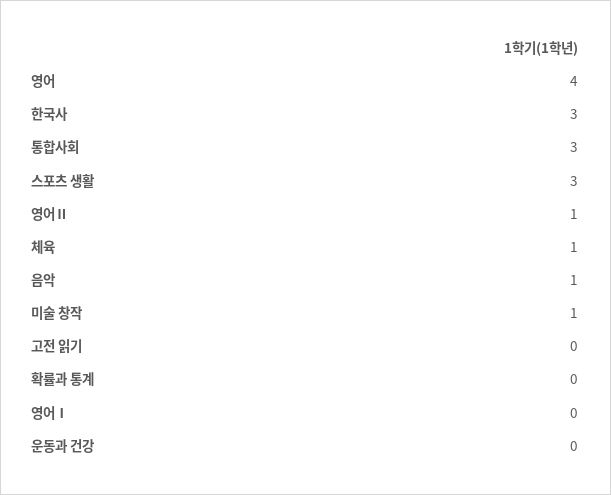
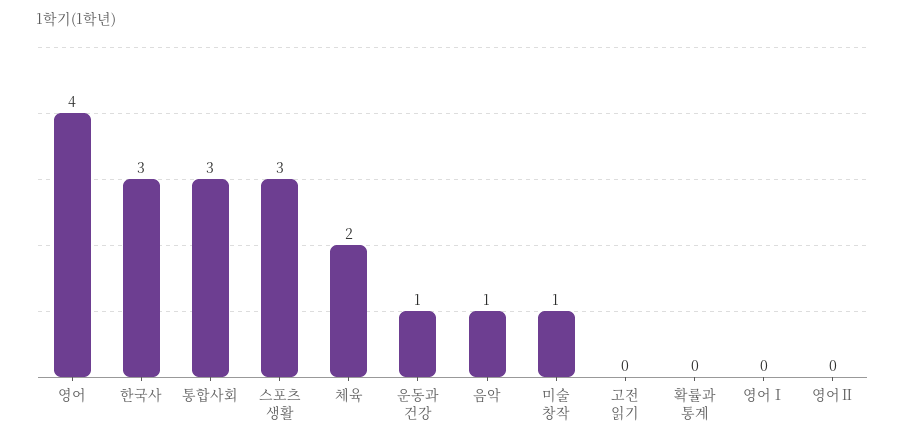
  {
    "영어": 4,
    "한국사": 3,
    "통합사회": 3,
    "스포츠 생활": 3,
-   "영어Ⅱ": 1,
+   "영어Ⅱ": 0,
-   "체육": 1,
+   "체육": 2,
    "음악": 1,
    "미술 창작": 1,
    "고전 읽기": 0,
    "확률과 통계": 0,
    "영어Ⅰ": 0,
-   "운동과 건강": 0
+   "운동과 건강": 1
  }

